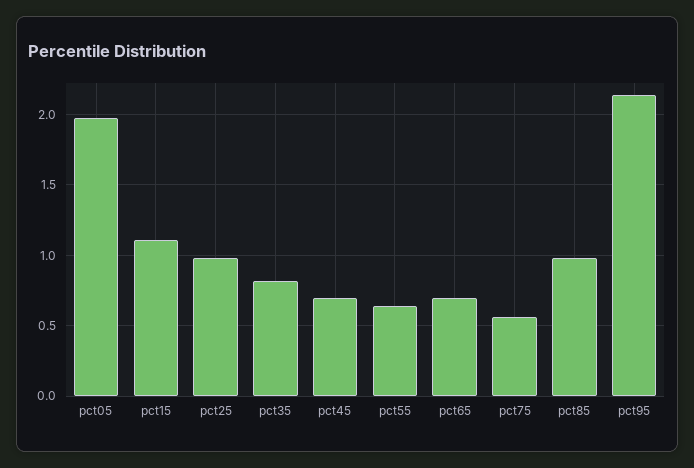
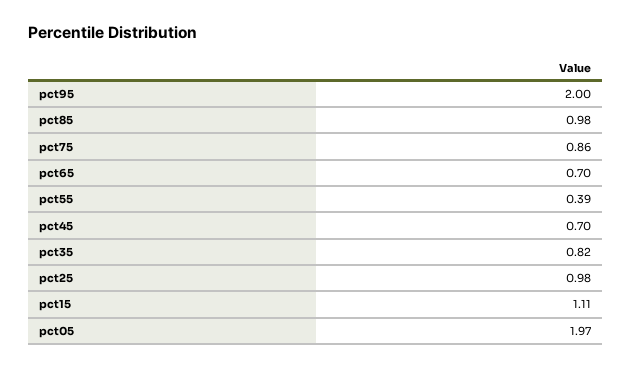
  {
    "pct05": 1.97,
    "pct15": 1.11,
    "pct25": 0.98,
    "pct35": 0.82,
    "pct45": 0.7,
-   "pct55": 0.65,
+   "pct55": 0.39,
    "pct65": 0.7,
-   "pct75": 0.55,
+   "pct75": 0.86,
    "pct85": 0.98,
-   "pct95": 2.15
+   "pct95": 2
  }

